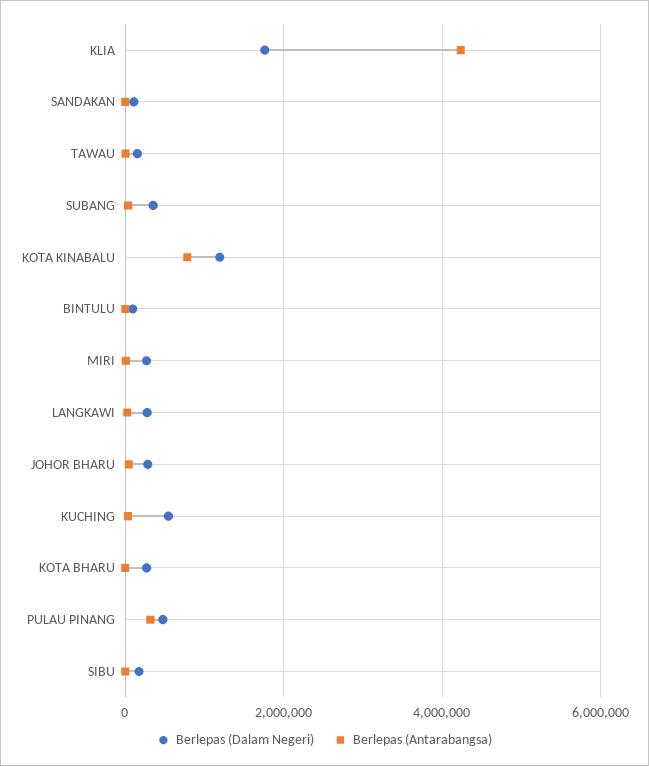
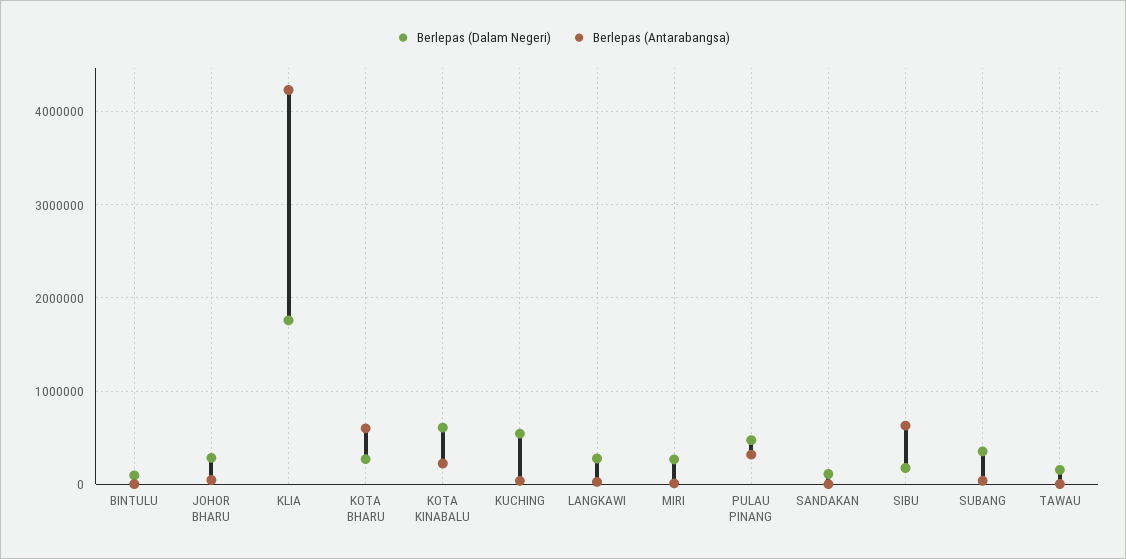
  {
    "Berlepas (Dalam Negeri)": {
      "KLIA": 1800000,
      "SANDAKAN": 100000,
      "TAWAU": 200000,
      "SUBANG": 400000,
-     "KOTA KINABALU": 1200000,
+     "KOTA KINABALU": 600000,
      "BINTULU": 100000,
      "MIRI": 300000,
      "LANGKAWI": 300000,
      "JOHOR BHARU": 300000,
      "KUCHING": 500000,
      "KOTA BHARU": 300000,
      "PULAU PINANG": 500000,
      "SIBU": 200000
    },
    "Berlepas (Antarabangsa)": {
      "KLIA": 4200000,
      "SANDAKAN": 0,
      "TAWAU": 0,
      "SUBANG": 0,
-     "KOTA KINABALU": 800000,
+     "KOTA KINABALU": 200000,
      "BINTULU": 0,
      "MIRI": 0,
      "LANGKAWI": 0,
      "JOHOR BHARU": 0,
      "KUCHING": 0,
-     "KOTA BHARU": 0,
+     "KOTA BHARU": 600000,
      "PULAU PINANG": 300000,
-     "SIBU": 0
+     "SIBU": 600000
    }
  }

